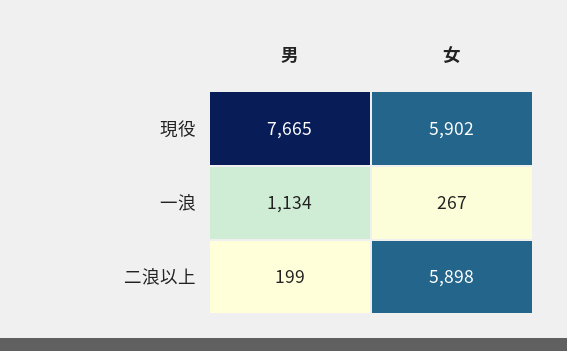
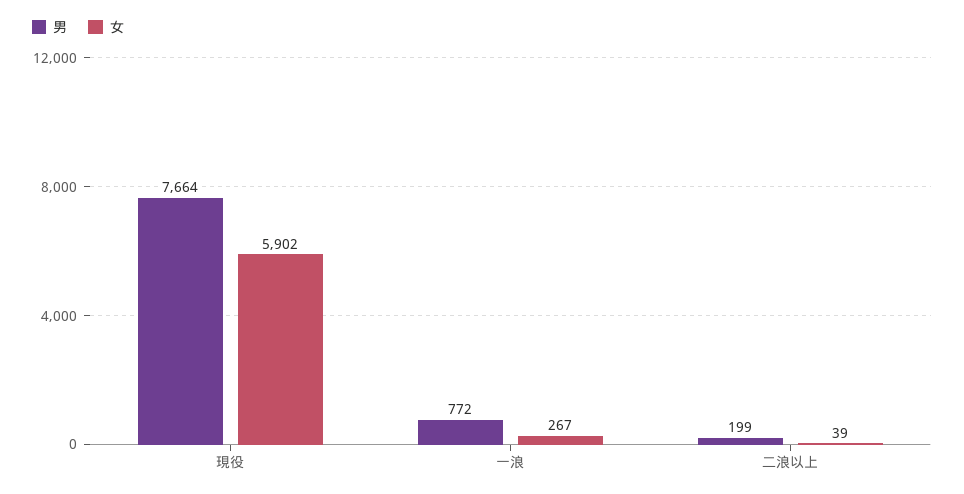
  {
    "男": {
-     "現役": 7665,
+     "現役": 7664,
-     "一浪": 1134,
+     "一浪": 772,
      "二浪以上": 199
    },
    "女": {
      "現役": 5902,
      "一浪": 267,
-     "二浪以上": 5898
+     "二浪以上": 39
    }
  }

